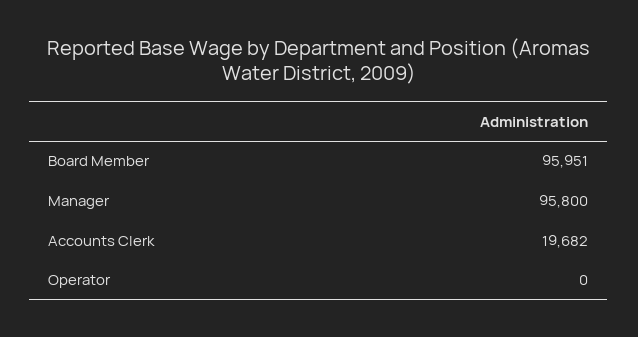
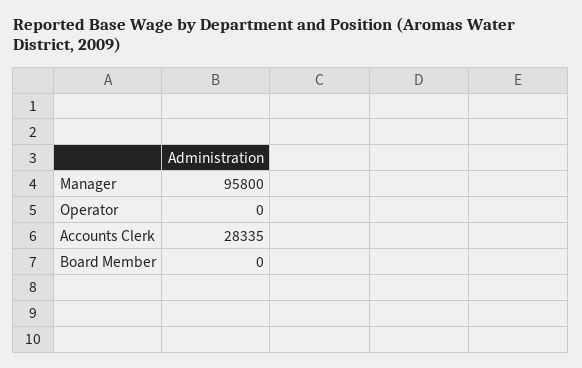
  {
-   "Board Member": 95951,
+   "Board Member": 0,
    "Manager": 95800,
-   "Accounts Clerk": 19682,
+   "Accounts Clerk": 28335,
    "Operator": 0
  }

